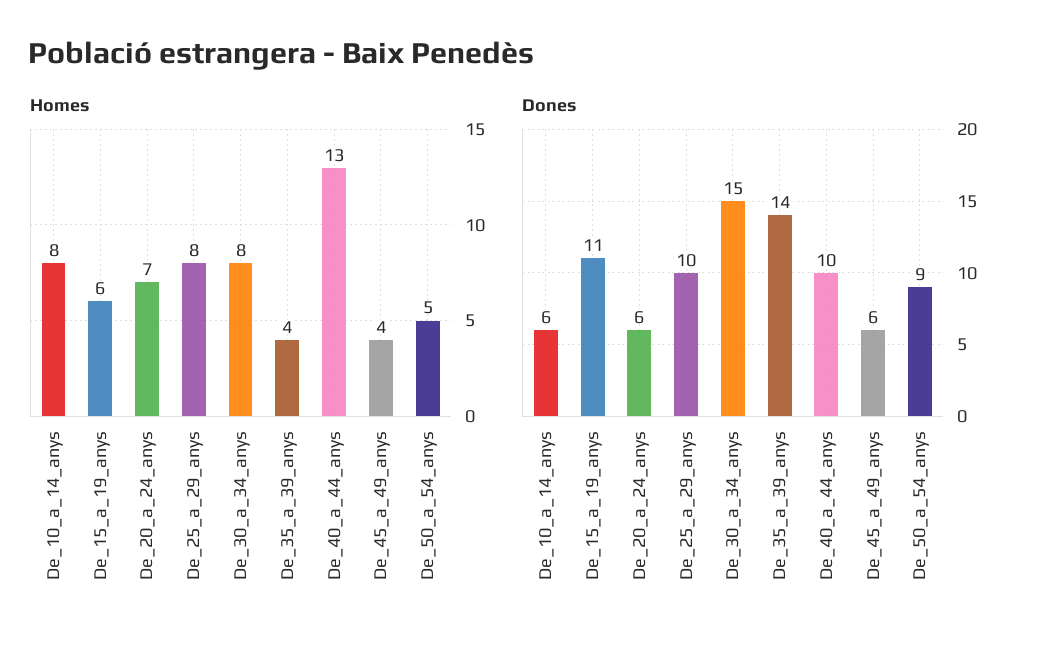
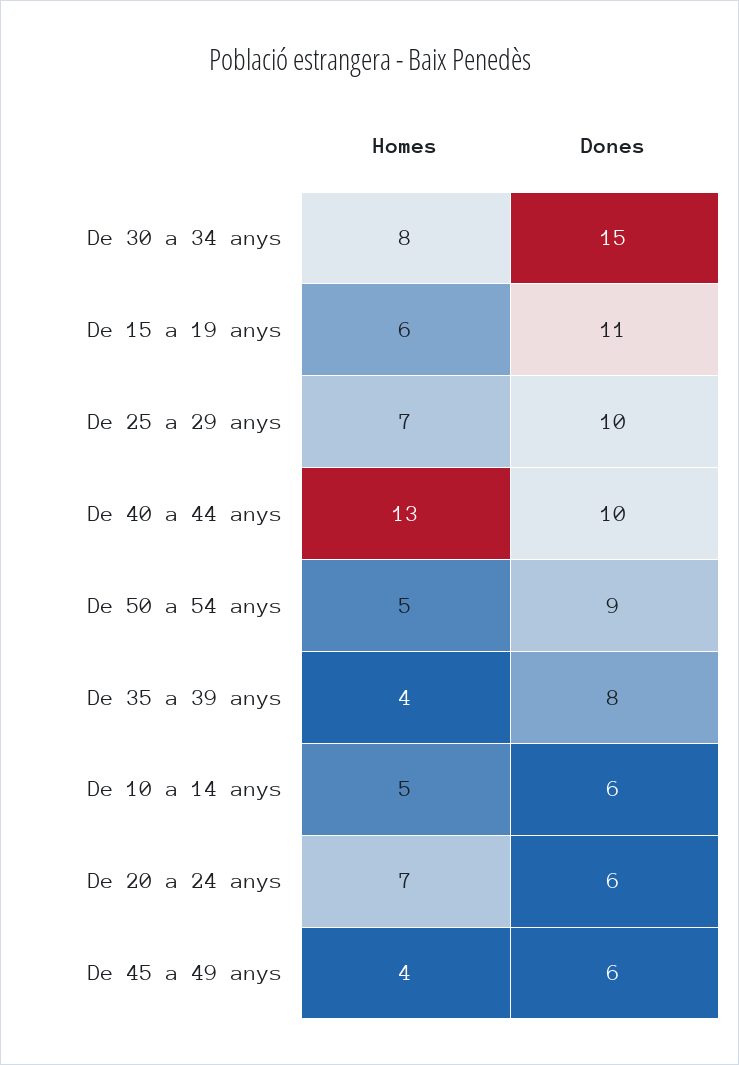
  {
    "Homes": {
-     "De_10_a_14_anys": 8,
+     "De_10_a_14_anys": 5,
      "De_15_a_19_anys": 6,
      "De_20_a_24_anys": 7,
-     "De_25_a_29_anys": 8,
+     "De_25_a_29_anys": 7,
      "De_30_a_34_anys": 8,
      "De_35_a_39_anys": 4,
      "De_40_a_44_anys": 13,
      "De_45_a_49_anys": 4,
      "De_50_a_54_anys": 5
    },
    "Dones": {
      "De_10_a_14_anys": 6,
      "De_15_a_19_anys": 11,
      "De_20_a_24_anys": 6,
      "De_25_a_29_anys": 10,
      "De_30_a_34_anys": 15,
-     "De_35_a_39_anys": 14,
+     "De_35_a_39_anys": 8,
      "De_40_a_44_anys": 10,
      "De_45_a_49_anys": 6,
      "De_50_a_54_anys": 9
    }
  }

